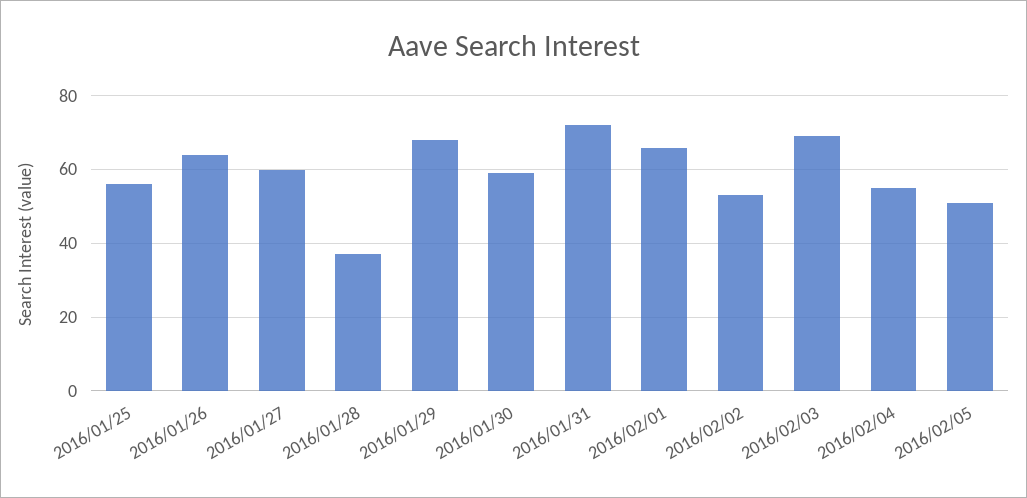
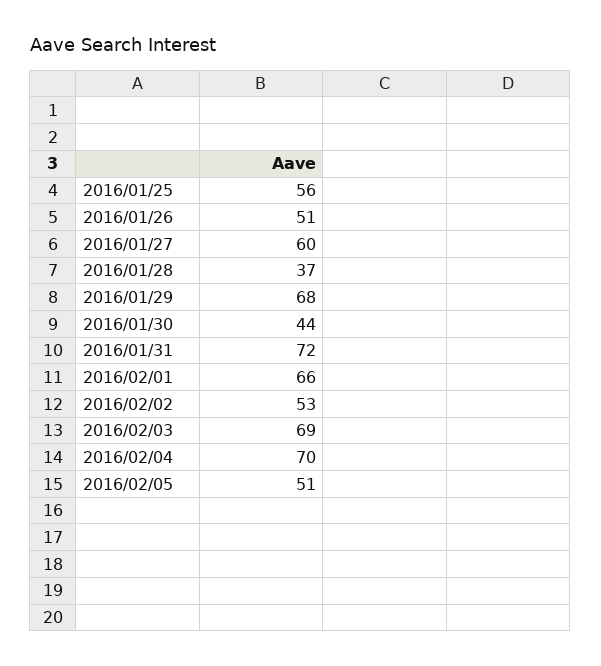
  {
    "2016/01/25": 56,
-   "2016/01/26": 65,
+   "2016/01/26": 51,
    "2016/01/27": 60,
    "2016/01/28": 37,
    "2016/01/29": 68,
-   "2016/01/30": 60,
+   "2016/01/30": 44,
    "2016/01/31": 72,
    "2016/02/01": 66,
    "2016/02/02": 53,
    "2016/02/03": 69,
-   "2016/02/04": 55,
+   "2016/02/04": 70,
    "2016/02/05": 51
  }

